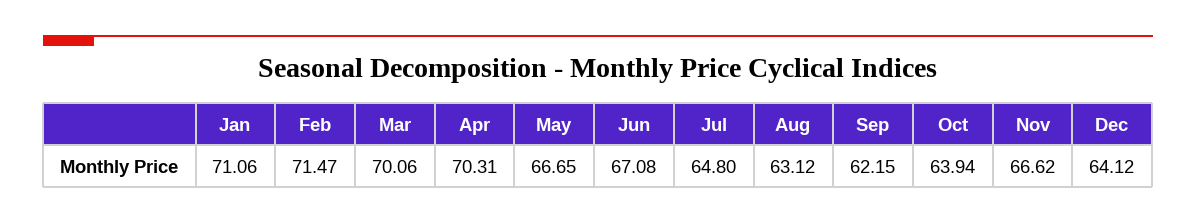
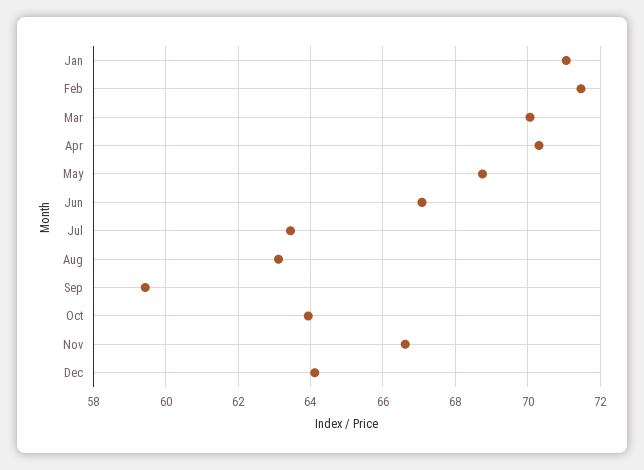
  {
    "Jan": 71.06,
    "Feb": 71.47,
    "Mar": 70.06,
    "Apr": 70.31,
-   "May": 66.65,
+   "May": 68.8,
    "Jun": 67.08,
-   "Jul": 64.8,
+   "Jul": 63.4,
    "Aug": 63.12,
-   "Sep": 62.15,
+   "Sep": 59.4,
    "Oct": 63.94,
    "Nov": 66.62,
    "Dec": 64.12
  }

